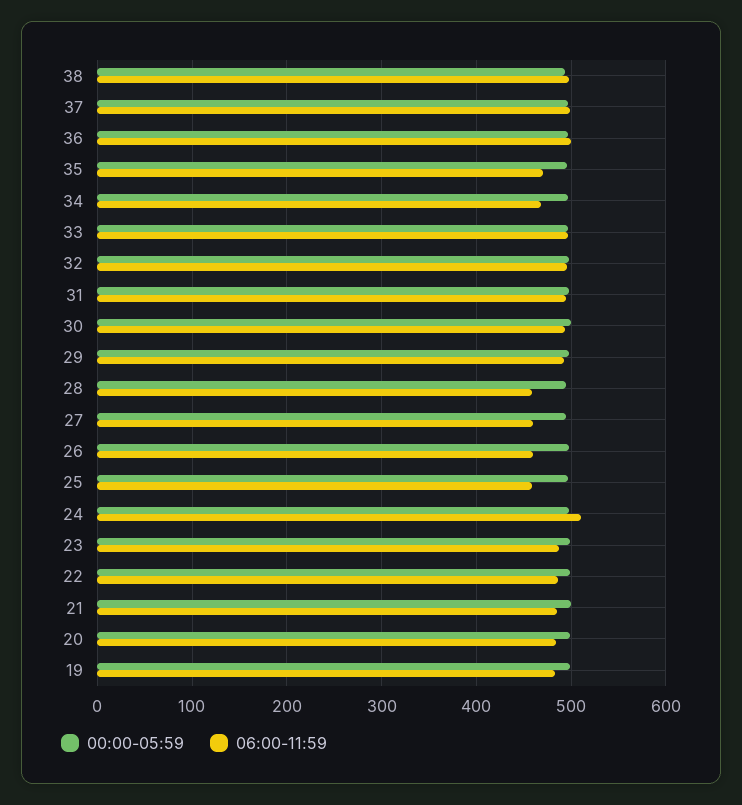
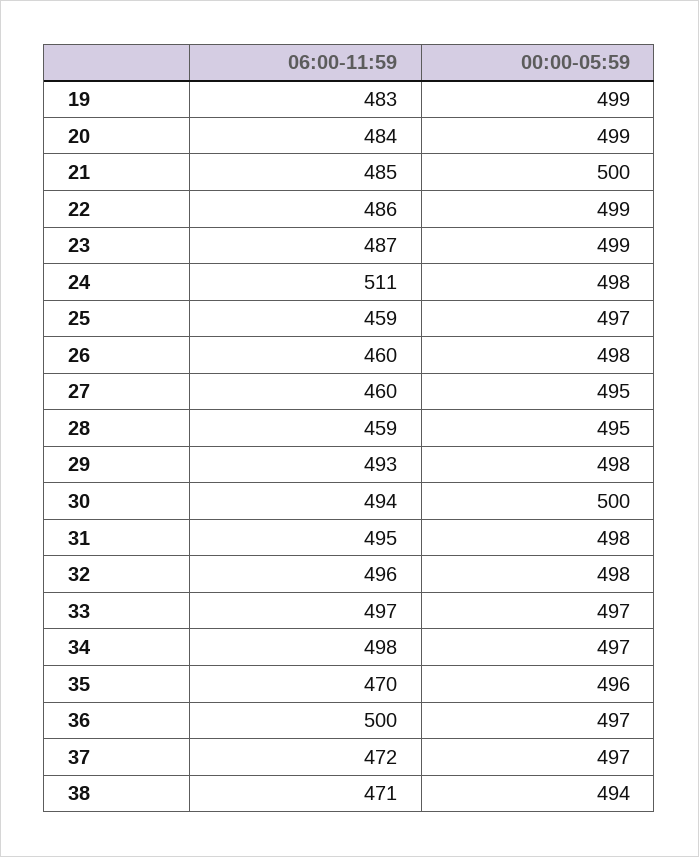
  {
    "00:00-05:59": {
      "38": 494,
      "37": 497,
      "36": 497,
      "35": 496,
      "34": 497,
      "33": 497,
      "32": 498,
      "31": 498,
      "30": 500,
      "29": 498,
      "28": 495,
      "27": 495,
      "26": 498,
      "25": 497,
      "24": 498,
      "23": 499,
      "22": 499,
      "21": 500,
      "20": 499,
      "19": 499
    },
    "06:00-11:59": {
-     "38": 500,
+     "38": 471,
-     "37": 500,
+     "37": 472,
      "36": 500,
      "35": 470,
-     "34": 470,
+     "34": 498,
      "33": 497,
      "32": 496,
      "31": 495,
      "30": 494,
      "29": 493,
      "28": 459,
      "27": 460,
      "26": 460,
      "25": 459,
      "24": 511,
      "23": 487,
      "22": 486,
      "21": 485,
      "20": 484,
      "19": 483
    }
  }

